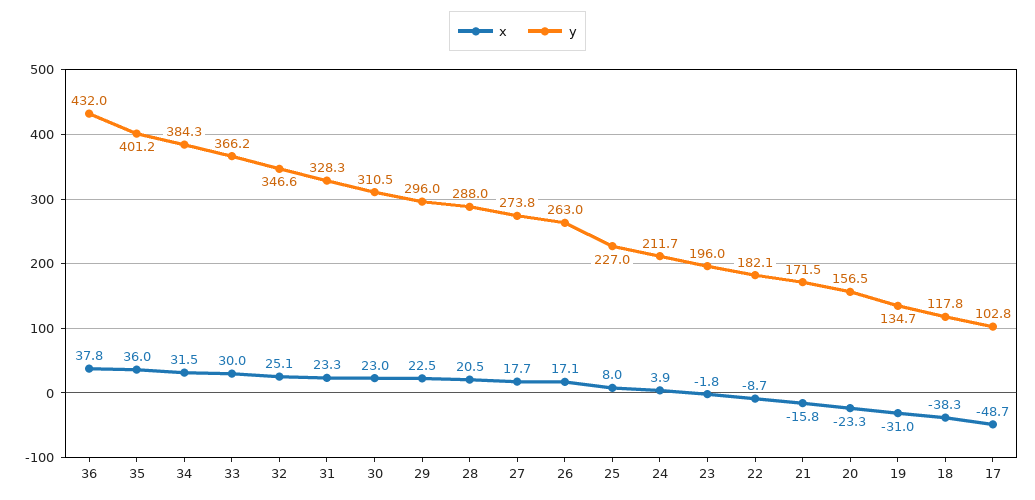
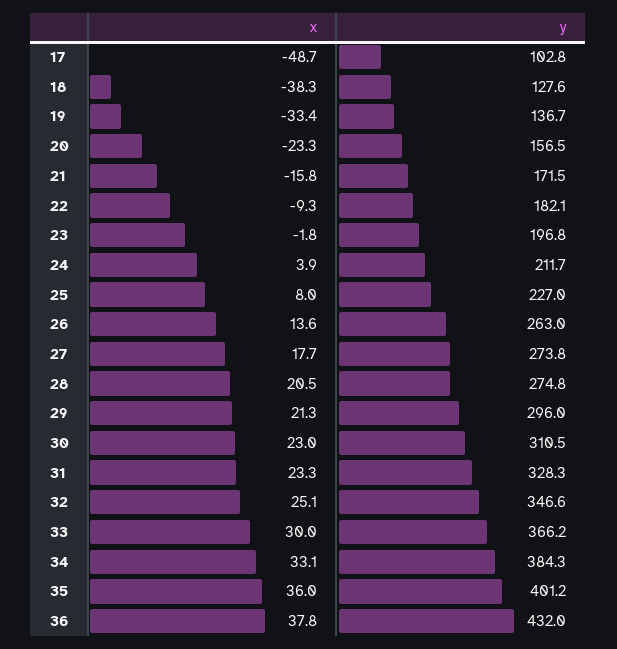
  {
    "x": {
      "36": 37.8,
      "35": 36,
-     "34": 31.5,
+     "34": 33.1,
      "33": 30,
      "32": 25.1,
      "31": 23.3,
      "30": 23,
-     "29": 22.5,
+     "29": 21.3,
      "28": 20.5,
      "27": 17.7,
-     "26": 17.1,
+     "26": 13.6,
      "25": 8,
      "24": 3.9,
      "23": -1.8,
-     "22": -8.7,
+     "22": -9.3,
      "21": -15.8,
      "20": -23.3,
-     "19": -31,
+     "19": -33.4,
      "18": -38.3,
      "17": -48.7
    },
    "y": {
      "36": 432,
      "35": 401.2,
      "34": 384.3,
      "33": 366.2,
      "32": 346.6,
      "31": 328.3,
      "30": 310.5,
      "29": 296,
-     "28": 288,
+     "28": 274.8,
      "27": 273.8,
      "26": 263,
      "25": 227,
      "24": 211.7,
-     "23": 196,
+     "23": 196.8,
      "22": 182.1,
      "21": 171.5,
      "20": 156.5,
-     "19": 134.7,
+     "19": 136.7,
-     "18": 117.8,
+     "18": 127.6,
      "17": 102.8
    }
  }

